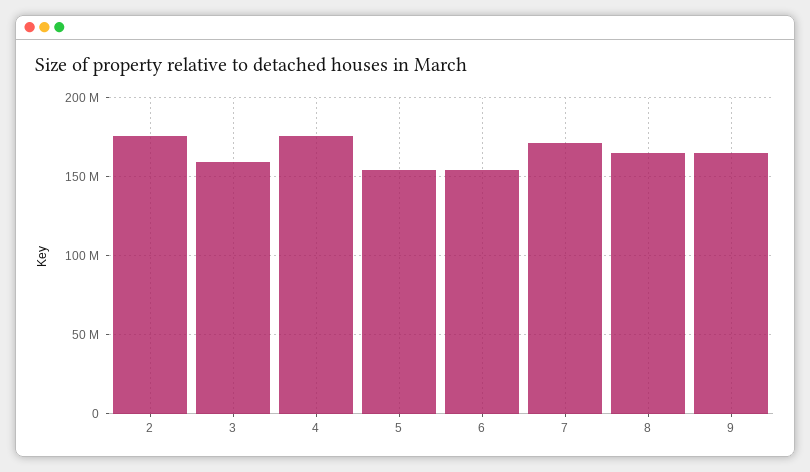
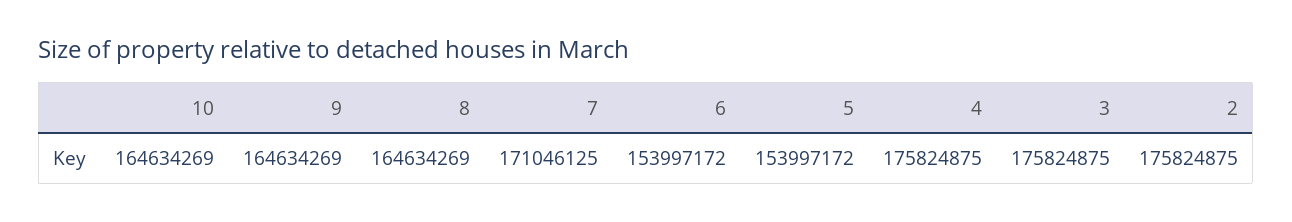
  {
    "2": 175824875,
-   "3": 160000000,
+   "3": 175824875,
    "4": 175824875,
    "5": 153997172,
    "6": 153997172,
    "7": 171046125,
    "8": 164634269,
-   "9": 164634269
+   "9": 164634269,
+   "10": 164634269
  }

